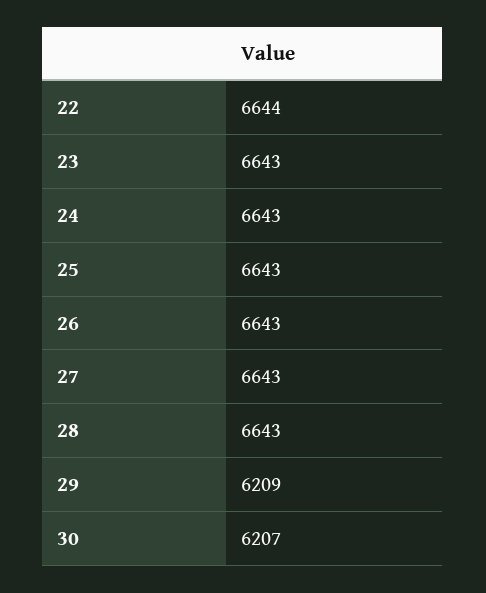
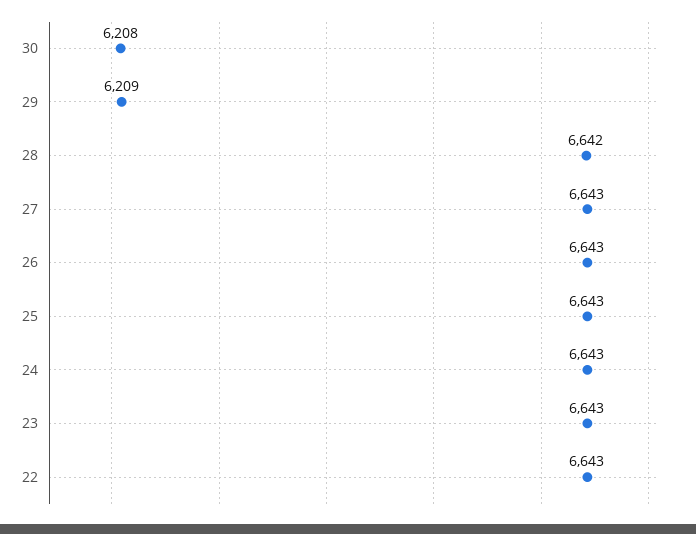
  {
-   "22": 6644,
+   "22": 6643,
    "23": 6643,
    "24": 6643,
    "25": 6643,
    "26": 6643,
    "27": 6643,
-   "28": 6643,
+   "28": 6642,
    "29": 6209,
-   "30": 6207
+   "30": 6208
  }

